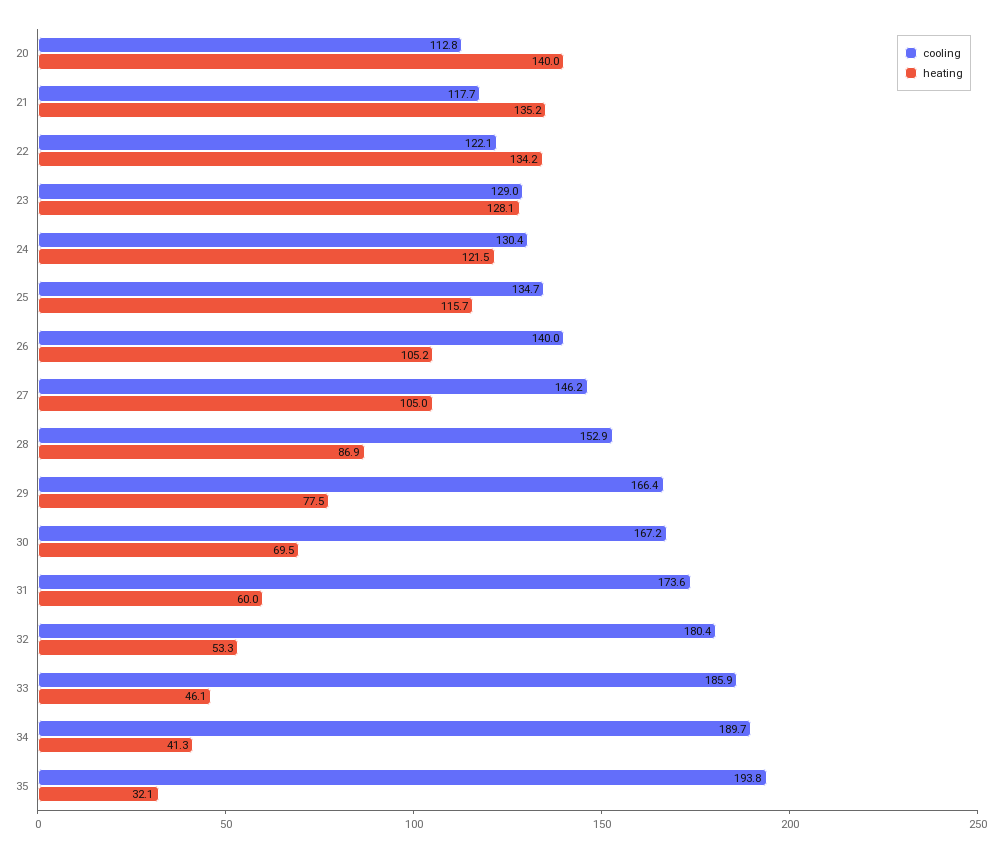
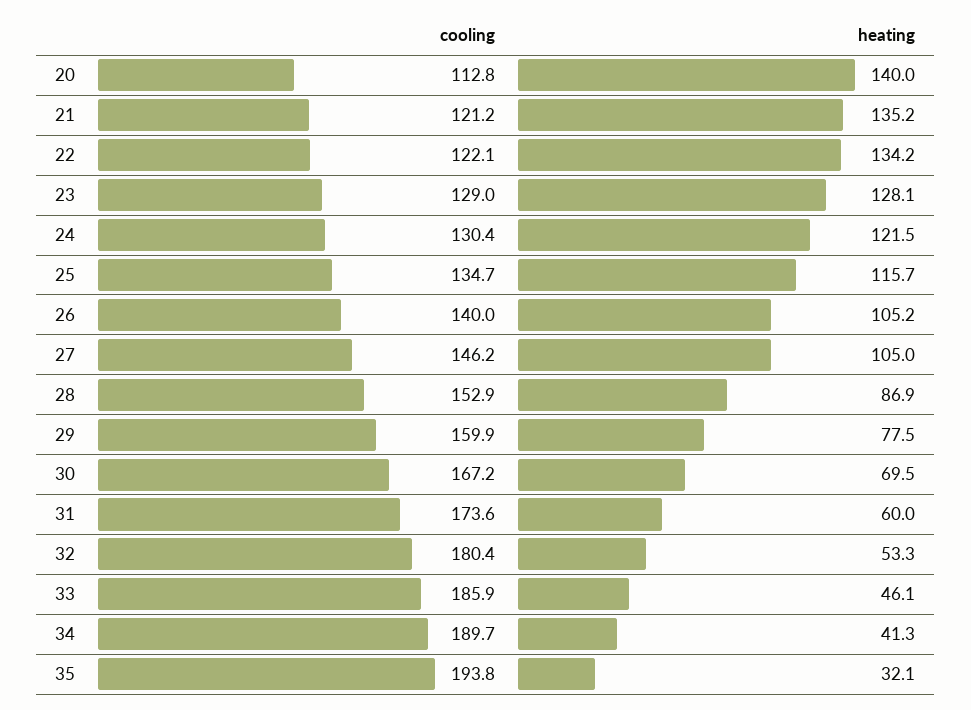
  {
    "cooling": {
      "20": 112.8,
-     "21": 117.7,
+     "21": 121.2,
      "22": 122.1,
      "23": 129,
      "24": 130.4,
      "25": 134.7,
      "26": 140,
      "27": 146.2,
      "28": 152.9,
-     "29": 166.4,
+     "29": 159.9,
      "30": 167.2,
      "31": 173.6,
      "32": 180.4,
      "33": 185.9,
      "34": 189.7,
      "35": 193.8
    },
    "heating": {
      "20": 140,
      "21": 135.2,
      "22": 134.2,
      "23": 128.1,
      "24": 121.5,
      "25": 115.7,
      "26": 105.2,
      "27": 105,
      "28": 86.9,
      "29": 77.5,
      "30": 69.5,
      "31": 60,
      "32": 53.3,
      "33": 46.1,
      "34": 41.3,
      "35": 32.1
    }
  }

